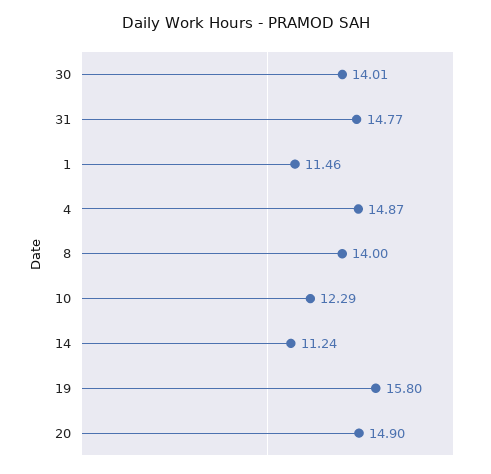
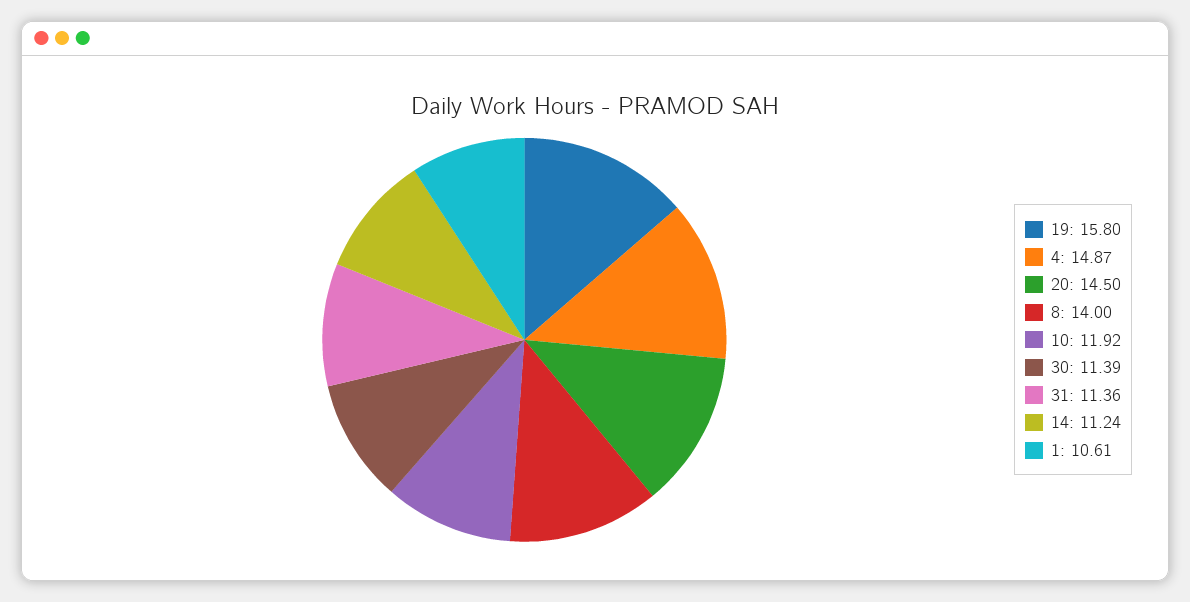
  {
-   "30": 14.01,
+   "30": 11.39,
-   "31": 14.77,
+   "31": 11.36,
-   "1": 11.46,
+   "1": 10.61,
    "4": 14.87,
    "8": 14,
-   "10": 12.29,
+   "10": 11.92,
    "14": 11.24,
    "19": 15.8,
-   "20": 14.9
+   "20": 14.5
  }

